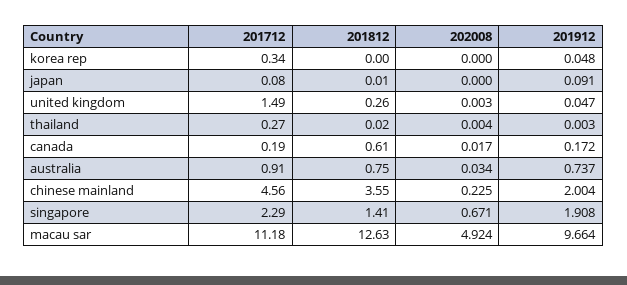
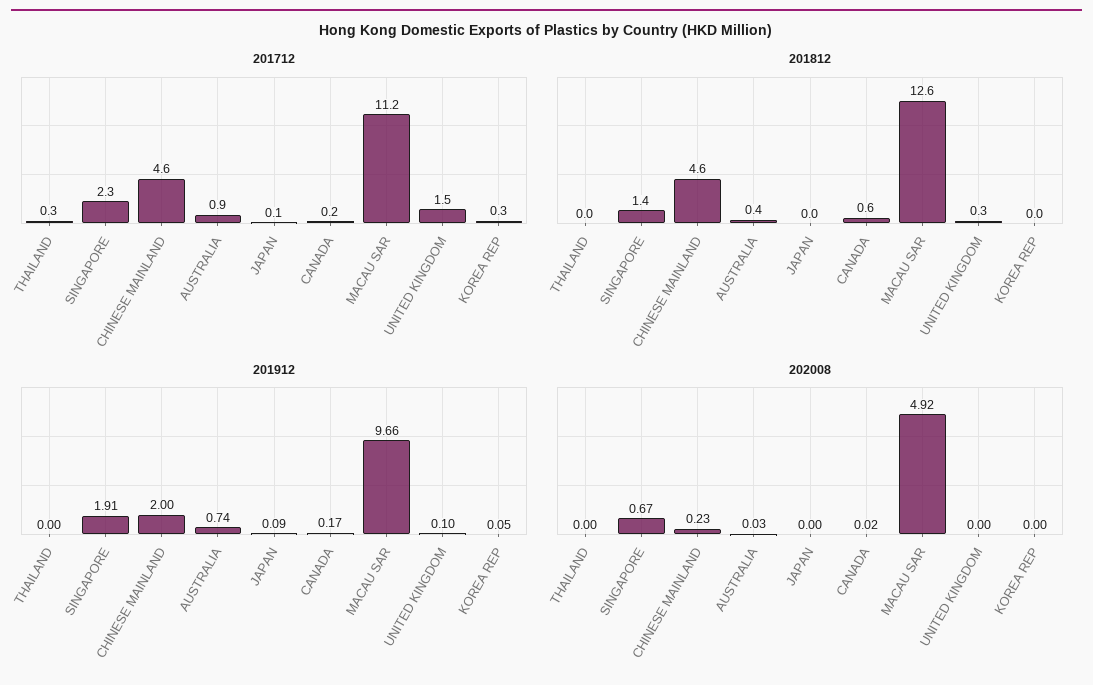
  {
    "201712": {
      "korea rep": 0.34,
      "japan": 0.08,
      "united kingdom": 1.49,
      "thailand": 0.27,
      "canada": 0.19,
      "australia": 0.91,
      "chinese mainland": 4.56,
      "singapore": 2.29,
      "macau sar": 11.18
    },
    "201812": {
      "korea rep": 0,
      "japan": 0.01,
      "united kingdom": 0.26,
      "thailand": 0.02,
      "canada": 0.61,
-     "australia": 0.75,
+     "australia": 0.4,
-     "chinese mainland": 3.55,
+     "chinese mainland": 4.6,
      "singapore": 1.41,
      "macau sar": 12.63
    },
    "202008": {
      "korea rep": 0,
      "japan": 0,
      "united kingdom": 0.003,
      "thailand": 0.004,
      "canada": 0.017,
      "australia": 0.034,
      "chinese mainland": 0.225,
      "singapore": 0.671,
      "macau sar": 4.924
    },
    "201912": {
      "korea rep": 0.048,
      "japan": 0.091,
-     "united kingdom": 0.047,
+     "united kingdom": 0.1,
      "thailand": 0.003,
      "canada": 0.172,
      "australia": 0.737,
      "chinese mainland": 2.004,
      "singapore": 1.908,
      "macau sar": 9.664
    }
  }

